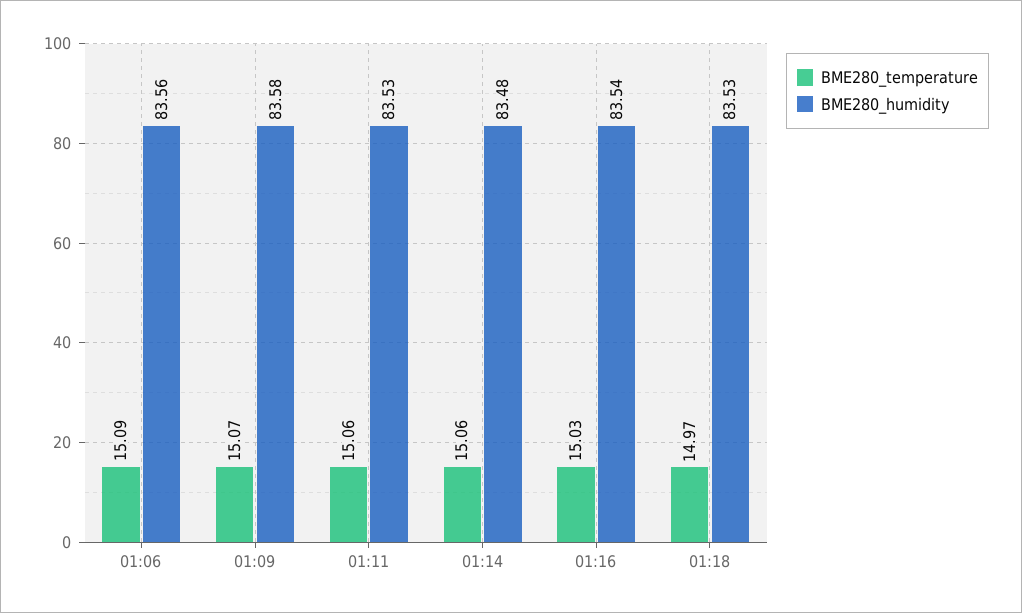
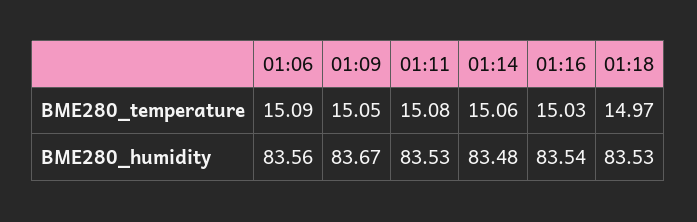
  {
    "BME280_temperature": {
      "01:06": 15.09,
-     "01:09": 15.07,
+     "01:09": 15.05,
-     "01:11": 15.06,
+     "01:11": 15.08,
      "01:14": 15.06,
      "01:16": 15.03,
      "01:18": 14.97
    },
    "BME280_humidity": {
      "01:06": 83.56,
-     "01:09": 83.58,
+     "01:09": 83.67,
      "01:11": 83.53,
      "01:14": 83.48,
      "01:16": 83.54,
      "01:18": 83.53
    }
  }

